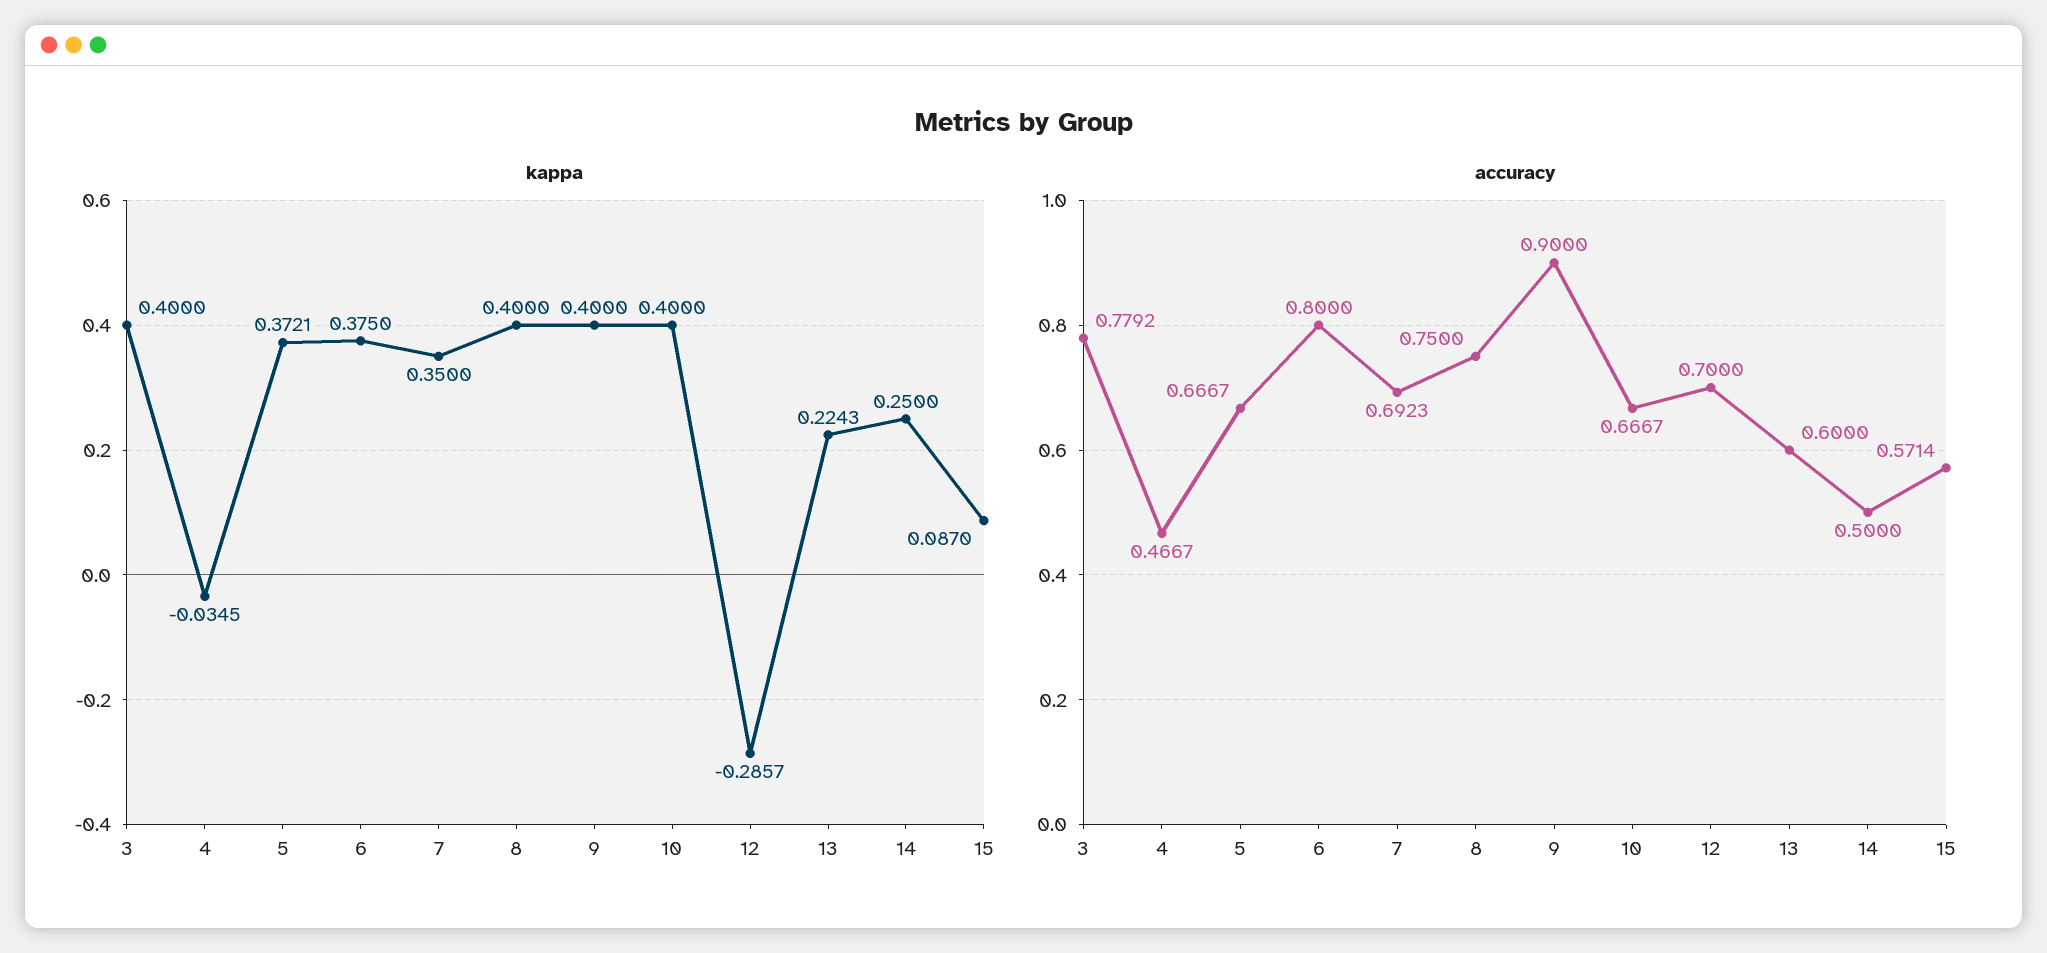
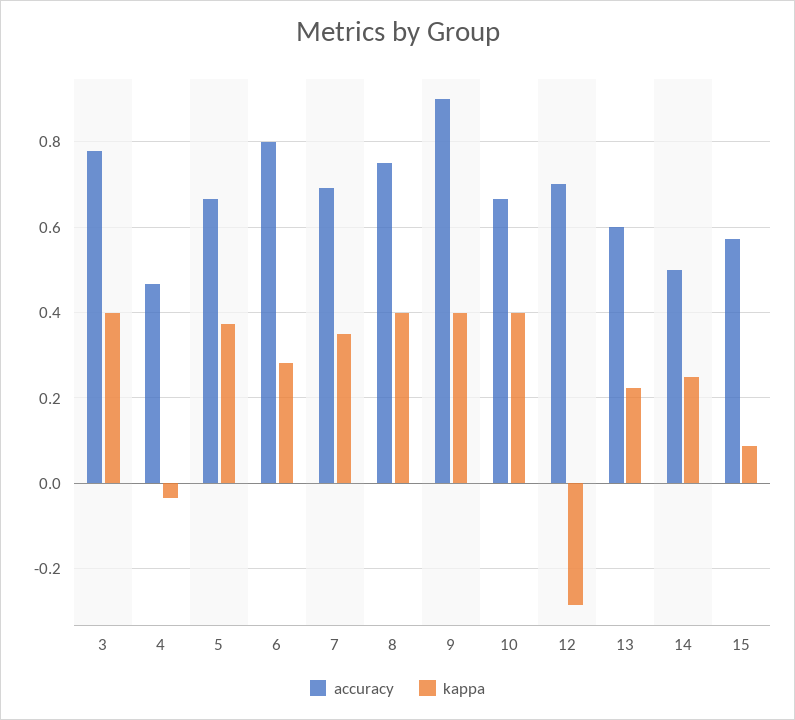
  {
    "kappa": {
      "3": 0.4,
      "4": -0.0345,
      "5": 0.3721,
-     "6": 0.375,
+     "6": 0.28,
      "7": 0.35,
      "8": 0.4,
      "9": 0.4,
      "10": 0.4,
      "12": -0.2857,
      "13": 0.2243,
      "14": 0.25,
      "15": 0.087
    },
    "accuracy": {
      "3": 0.7792,
      "4": 0.4667,
      "5": 0.6667,
      "6": 0.8,
      "7": 0.6923,
      "8": 0.75,
      "9": 0.9,
      "10": 0.6667,
      "12": 0.7,
      "13": 0.6,
      "14": 0.5,
      "15": 0.5714
    }
  }

